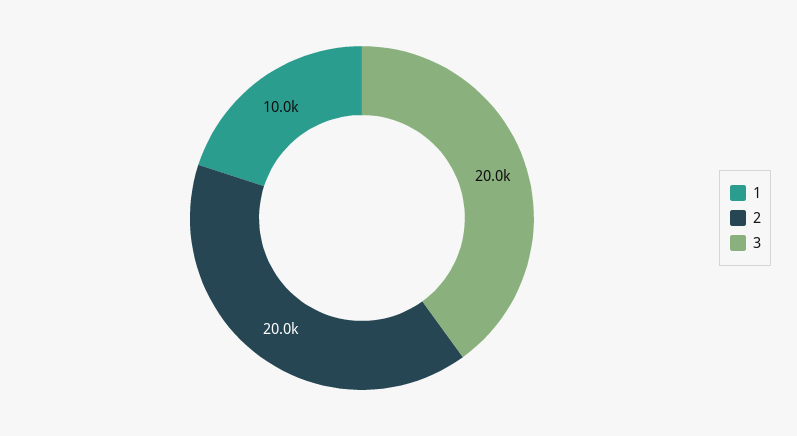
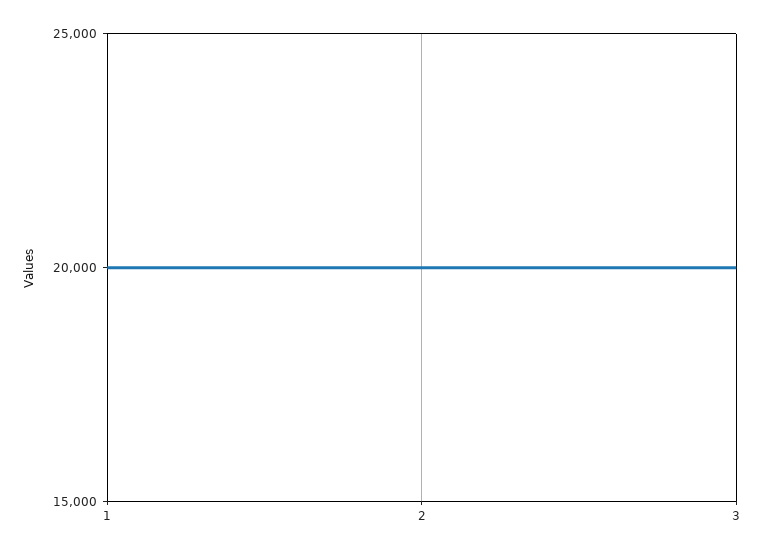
  {
-   "1": 10000,
+   "1": 20000,
    "2": 20000,
    "3": 20000
  }

